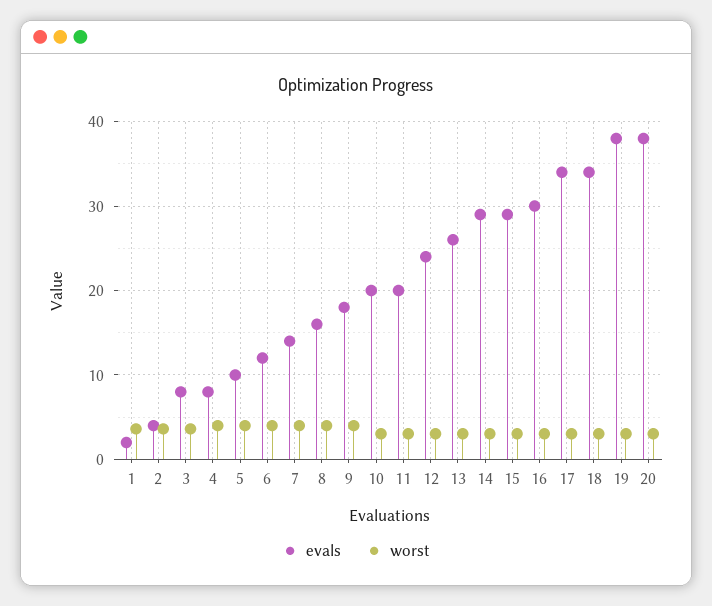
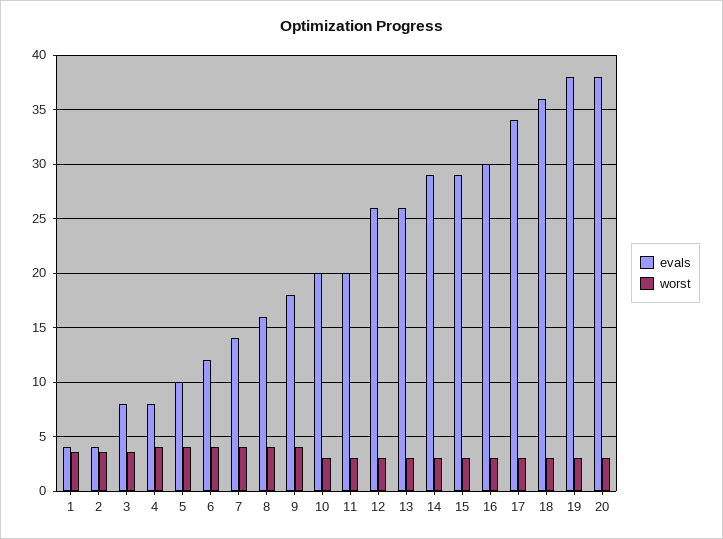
  {
    "evals": {
-     "1": 2,
+     "1": 4,
      "2": 4,
      "3": 8,
      "4": 8,
      "5": 10,
      "6": 12,
      "7": 14,
      "8": 16,
      "9": 18,
      "10": 20,
      "11": 20,
-     "12": 24,
+     "12": 26,
      "13": 26,
      "14": 29,
      "15": 29,
      "16": 30,
      "17": 34,
-     "18": 34,
+     "18": 36,
      "19": 38,
      "20": 38
    },
    "worst": {
      "1": 4,
      "2": 4,
      "3": 4,
      "4": 4,
      "5": 4,
      "6": 4,
      "7": 4,
      "8": 4,
      "9": 4,
      "10": 3,
      "11": 3,
      "12": 3,
      "13": 3,
      "14": 3,
      "15": 3,
      "16": 3,
      "17": 3,
      "18": 3,
      "19": 3,
      "20": 3
    }
  }

